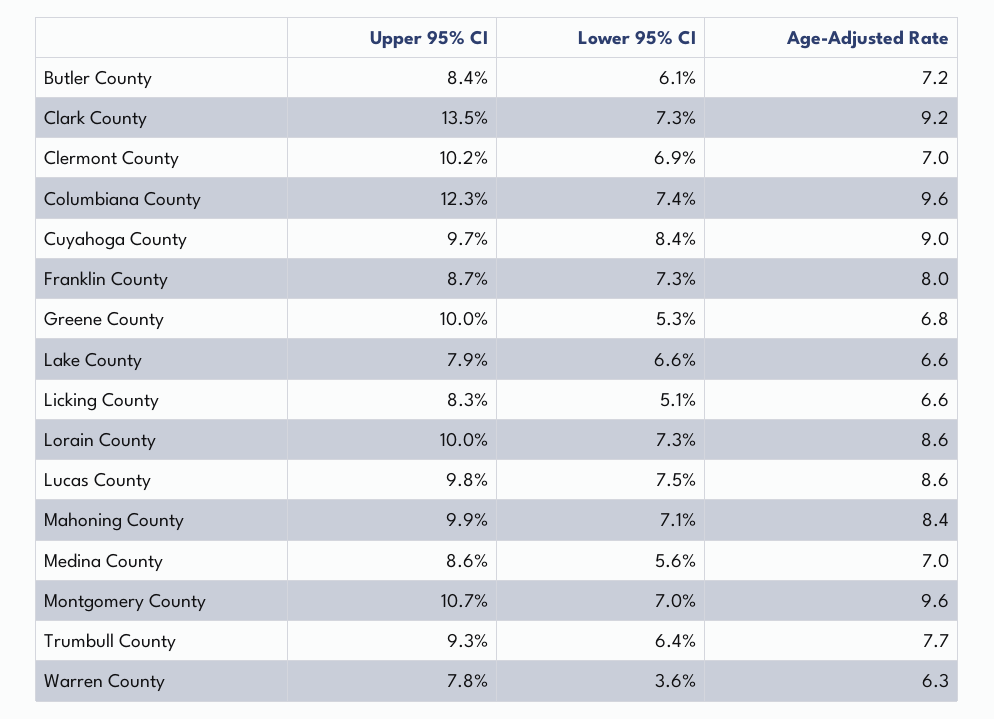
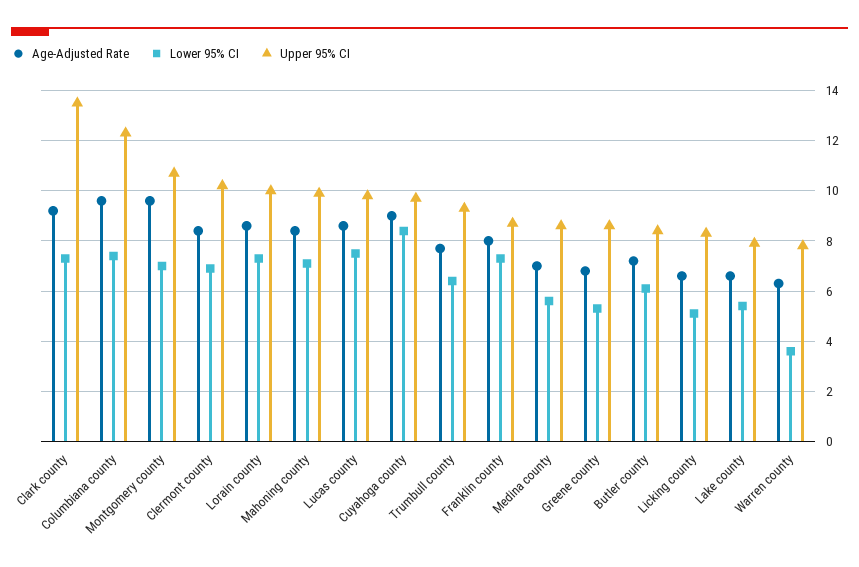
  {
    "Upper 95% CI": {
      "Butler County": 8.4,
      "Clark County": 13.5,
      "Clermont County": 10.2,
      "Columbiana County": 12.3,
      "Cuyahoga County": 9.7,
      "Franklin County": 8.7,
-     "Greene County": 10,
+     "Greene County": 8.5,
      "Lake County": 7.9,
      "Licking County": 8.3,
      "Lorain County": 10,
      "Lucas County": 9.8,
      "Mahoning County": 9.9,
      "Medina County": 8.6,
      "Montgomery County": 10.7,
      "Trumbull County": 9.3,
      "Warren County": 7.8
    },
    "Lower 95% CI": {
      "Butler County": 6.1,
      "Clark County": 7.3,
      "Clermont County": 6.9,
      "Columbiana County": 7.4,
      "Cuyahoga County": 8.4,
      "Franklin County": 7.3,
      "Greene County": 5.3,
-     "Lake County": 6.6,
+     "Lake County": 5.5,
      "Licking County": 5.1,
      "Lorain County": 7.3,
      "Lucas County": 7.5,
      "Mahoning County": 7.1,
      "Medina County": 5.6,
      "Montgomery County": 7,
      "Trumbull County": 6.4,
      "Warren County": 3.6
    },
    "Age-Adjusted Rate": {
      "Butler County": 7.2,
      "Clark County": 9.2,
-     "Clermont County": 7,
+     "Clermont County": 8.5,
      "Columbiana County": 9.6,
      "Cuyahoga County": 9,
      "Franklin County": 8,
      "Greene County": 6.8,
      "Lake County": 6.6,
      "Licking County": 6.6,
      "Lorain County": 8.6,
      "Lucas County": 8.6,
      "Mahoning County": 8.4,
      "Medina County": 7,
      "Montgomery County": 9.6,
      "Trumbull County": 7.7,
      "Warren County": 6.3
    }
  }

